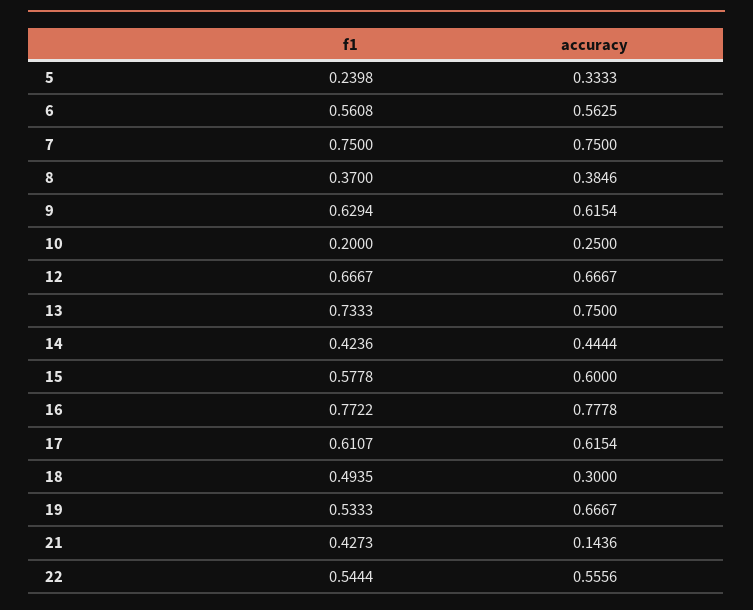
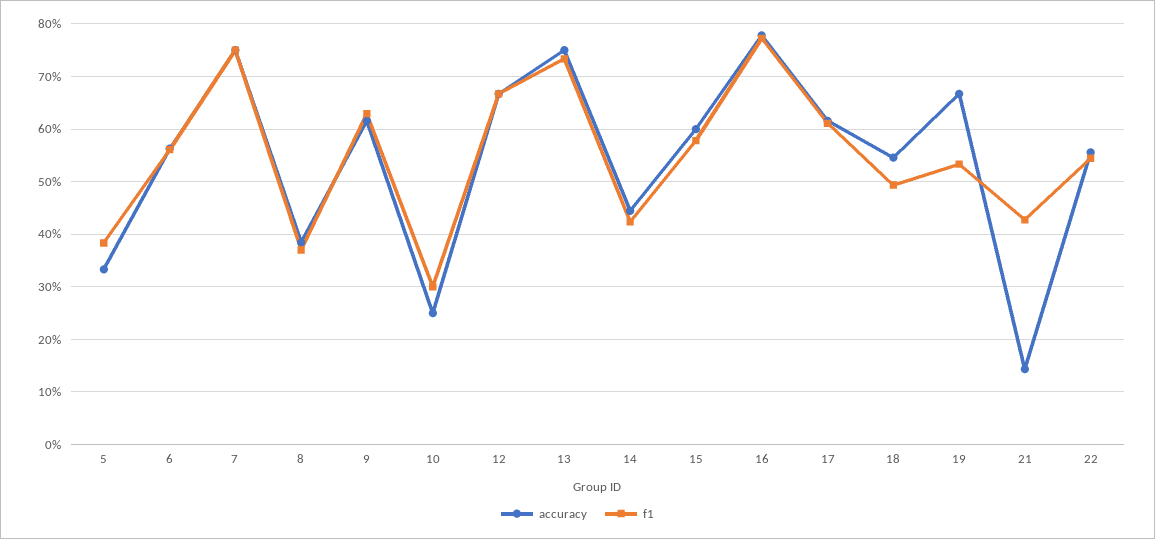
  {
    "f1": {
-     "5": 0.2398,
+     "5": 0.38,
      "6": 0.5608,
      "7": 0.75,
      "8": 0.37,
      "9": 0.6294,
-     "10": 0.2,
+     "10": 0.3,
      "12": 0.6667,
      "13": 0.7333,
      "14": 0.4236,
      "15": 0.5778,
      "16": 0.7722,
      "17": 0.6107,
      "18": 0.4935,
      "19": 0.5333,
      "21": 0.4273,
      "22": 0.5444
    },
    "accuracy": {
      "5": 0.3333,
      "6": 0.5625,
      "7": 0.75,
      "8": 0.3846,
      "9": 0.6154,
      "10": 0.25,
      "12": 0.6667,
      "13": 0.75,
      "14": 0.4444,
      "15": 0.6,
      "16": 0.7778,
      "17": 0.6154,
-     "18": 0.3,
+     "18": 0.54,
      "19": 0.6667,
      "21": 0.1436,
      "22": 0.5556
    }
  }

